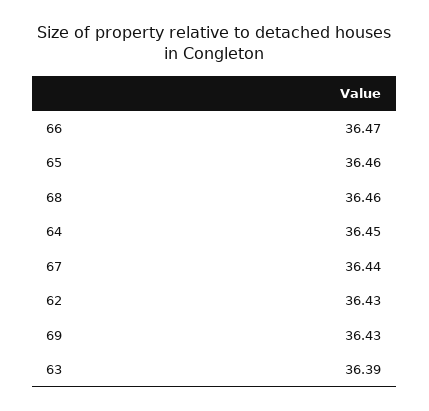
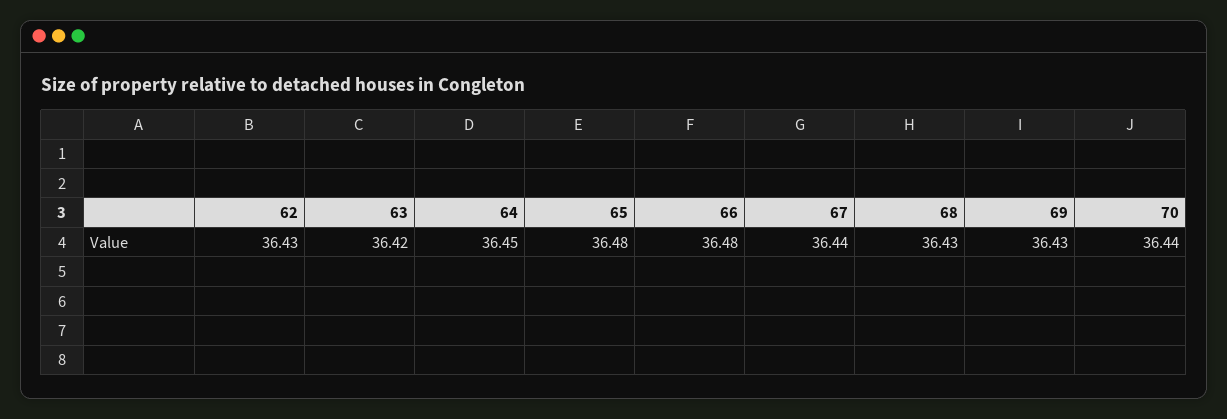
  {
-   "66": 36.47,
+   "66": 36.48,
-   "65": 36.46,
+   "65": 36.48,
-   "68": 36.46,
+   "68": 36.43,
    "64": 36.45,
    "67": 36.44,
    "62": 36.43,
    "69": 36.43,
-   "63": 36.39
+   "63": 36.42,
+   "70": 36.44
  }

